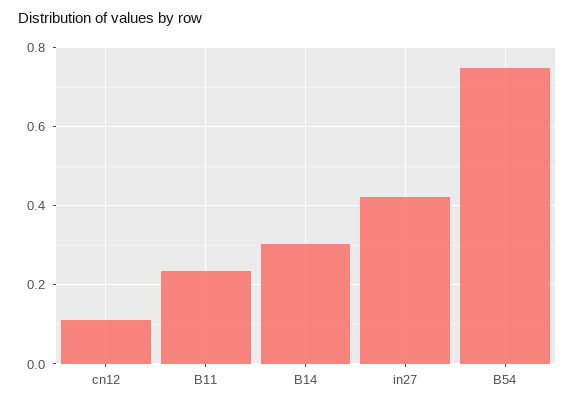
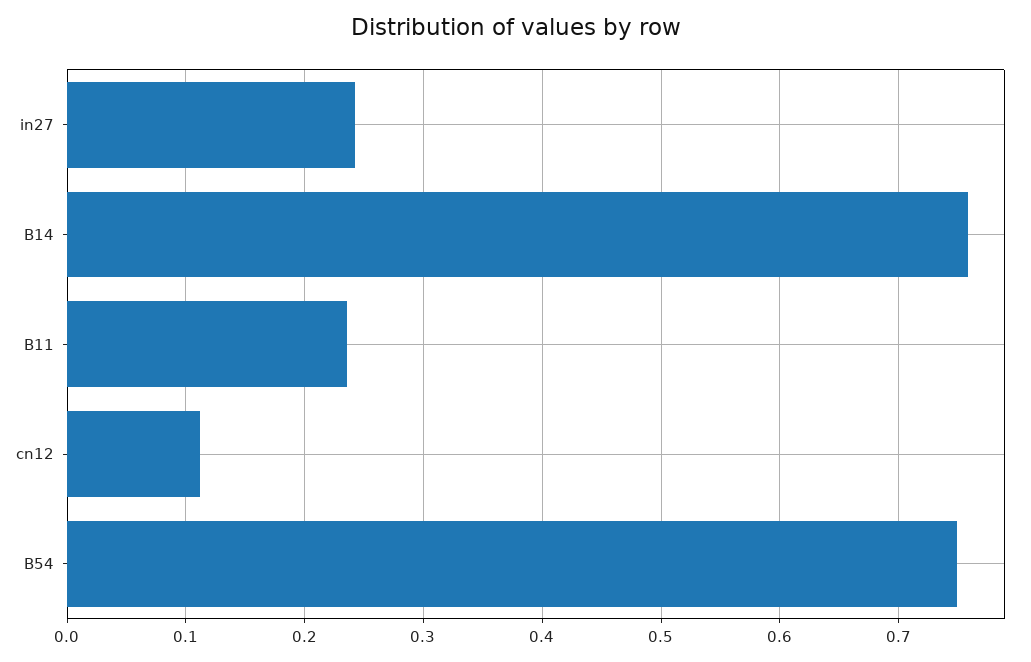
  {
    "cn12": 0.11,
    "B11": 0.24,
-   "B14": 0.3,
+   "B14": 0.76,
-   "in27": 0.42,
+   "in27": 0.24,
    "B54": 0.75
  }

